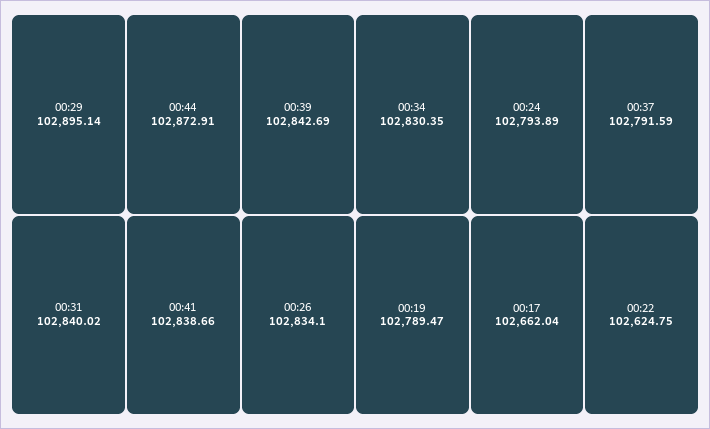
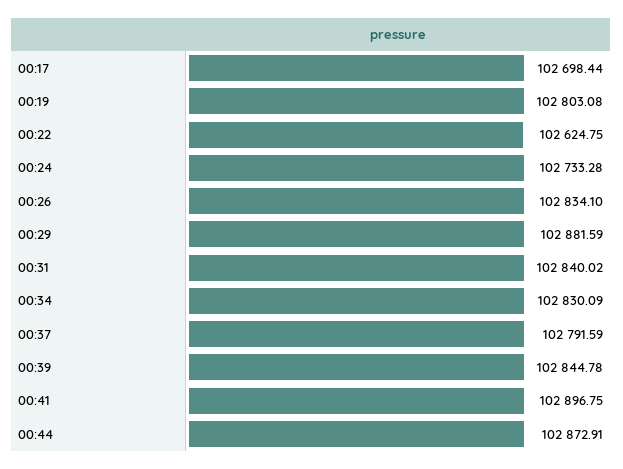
  {
-   "00:29": 102895.14,
+   "00:29": 102881.59,
    "00:44": 102872.91,
-   "00:39": 102842.69,
+   "00:39": 102844.78,
    "00:31": 102840.02,
-   "00:41": 102838.66,
+   "00:41": 102896.75,
    "00:26": 102834.1,
-   "00:34": 102830.35,
+   "00:34": 102830.09,
-   "00:24": 102793.89,
+   "00:24": 102733.28,
    "00:37": 102791.59,
-   "00:19": 102789.47,
+   "00:19": 102803.08,
-   "00:17": 102662.04,
+   "00:17": 102698.44,
    "00:22": 102624.75
  }

